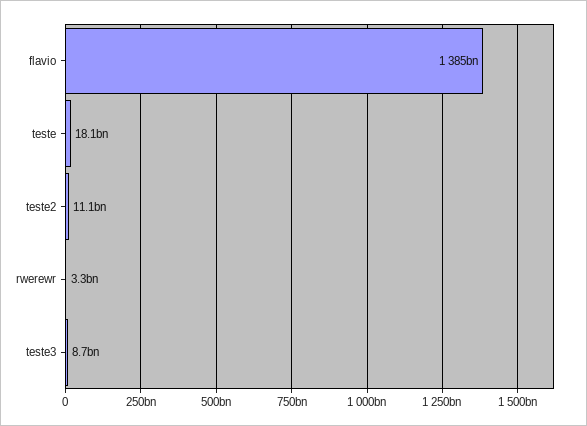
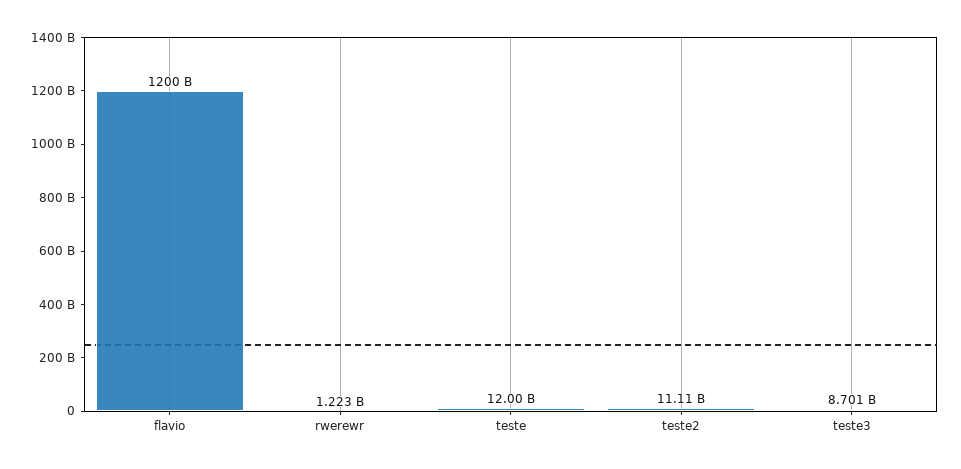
  {
-   "flavio": 1385000000000,
+   "flavio": 1200000000000,
-   "teste": 18100000000,
+   "teste": 12000000000,
    "teste2": 11110000000,
-   "rwerewr": 3300000000,
+   "rwerewr": 1223000000,
    "teste3": 8701000000
  }

